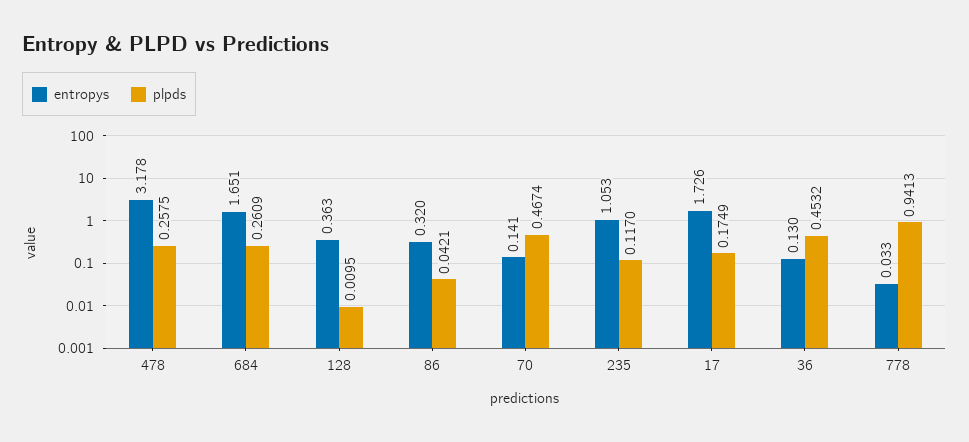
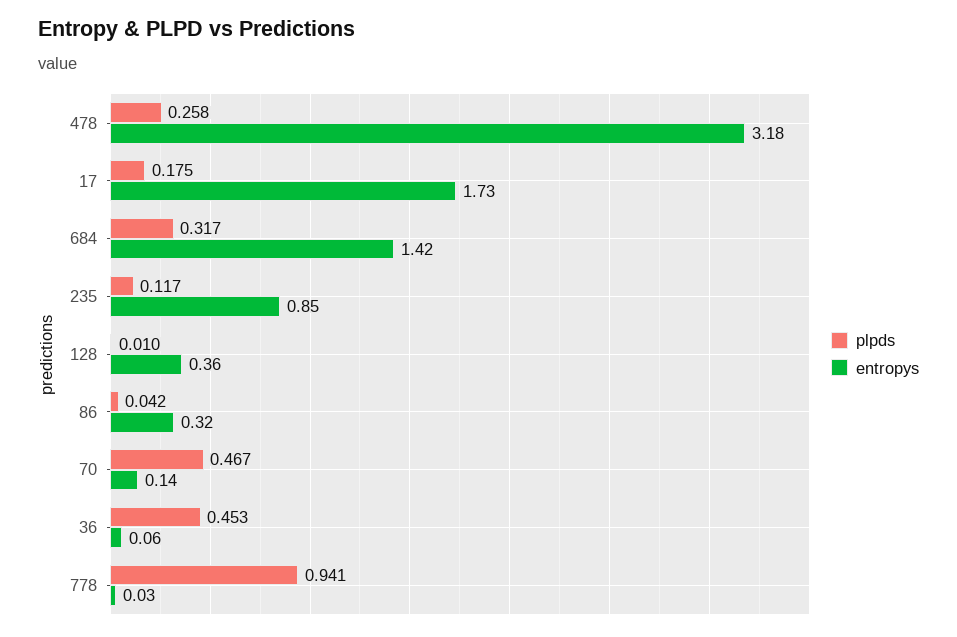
  {
    "entropys": {
      "478": 3.178,
-     "684": 1.651,
+     "684": 1.42,
      "128": 0.363,
      "86": 0.32,
      "70": 0.141,
-     "235": 1.053,
+     "235": 0.85,
      "17": 1.726,
-     "36": 0.13,
+     "36": 0.06,
      "778": 0.033
    },
    "plpds": {
      "478": 0.2575,
-     "684": 0.2609,
+     "684": 0.317,
      "128": 0.0095,
      "86": 0.0421,
      "70": 0.4674,
      "235": 0.117,
      "17": 0.1749,
      "36": 0.4532,
      "778": 0.9413
    }
  }

